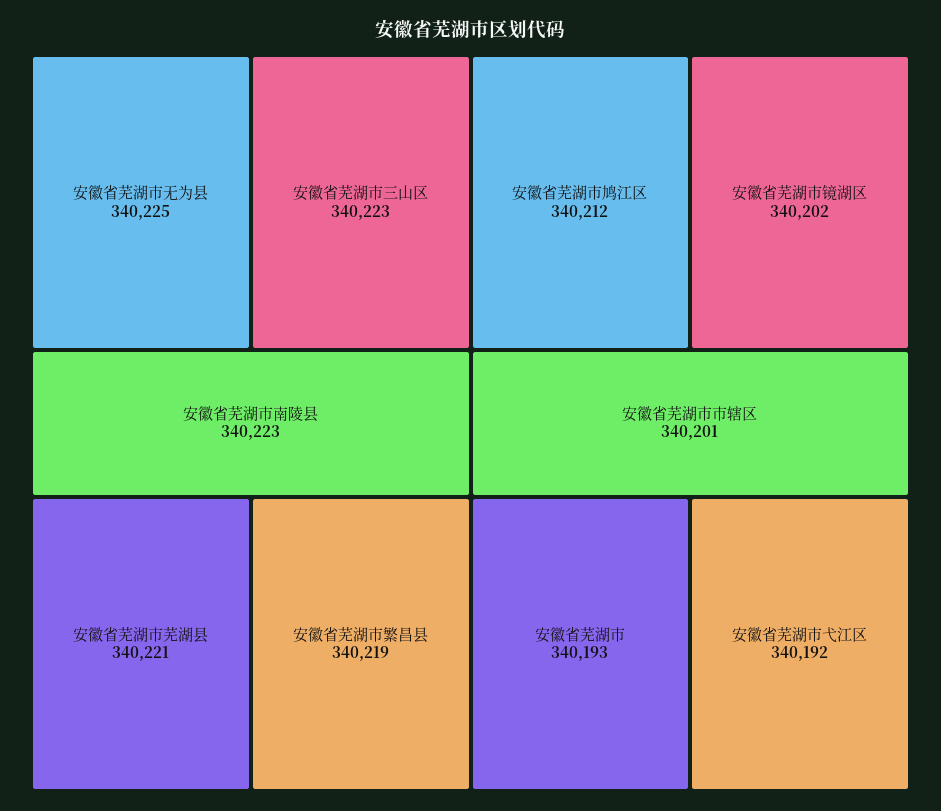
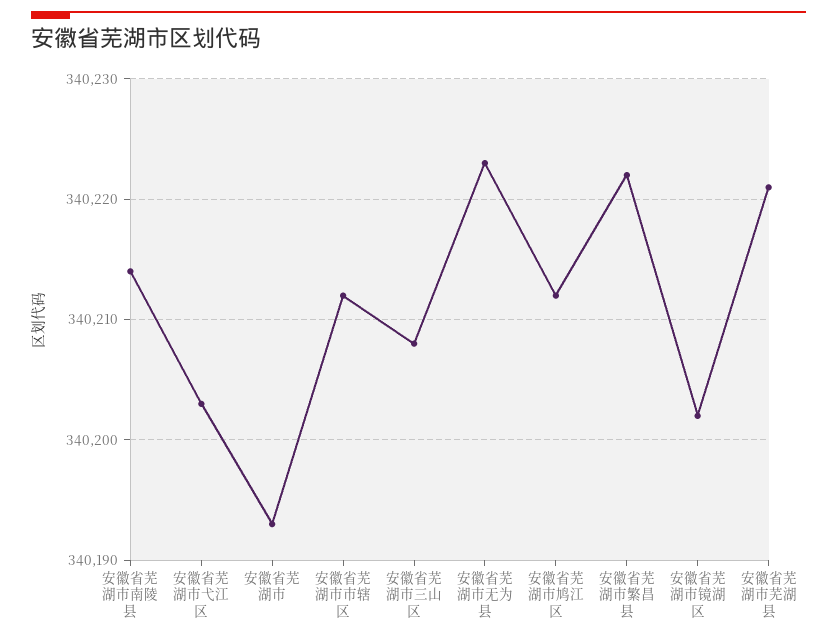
  {
-   "安徽省芜湖市无为县": 340225,
+   "安徽省芜湖市无为县": 340223,
-   "安徽省芜湖市三山区": 340223,
+   "安徽省芜湖市三山区": 340208,
-   "安徽省芜湖市南陵县": 340223,
+   "安徽省芜湖市南陵县": 340214,
    "安徽省芜湖市芜湖县": 340221,
-   "安徽省芜湖市繁昌县": 340219,
+   "安徽省芜湖市繁昌县": 340222,
    "安徽省芜湖市鸠江区": 340212,
    "安徽省芜湖市镜湖区": 340202,
-   "安徽省芜湖市市辖区": 340201,
+   "安徽省芜湖市市辖区": 340212,
    "安徽省芜湖市": 340193,
-   "安徽省芜湖市弋江区": 340192
+   "安徽省芜湖市弋江区": 340203
  }

